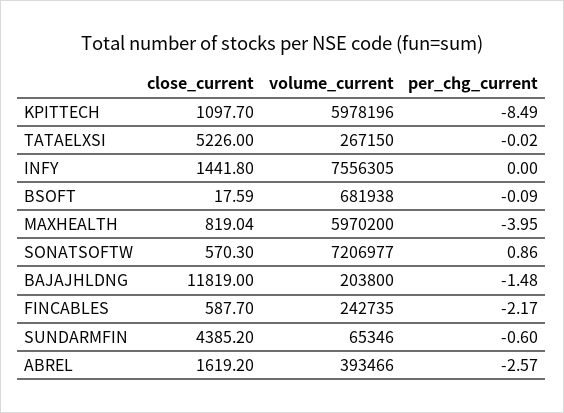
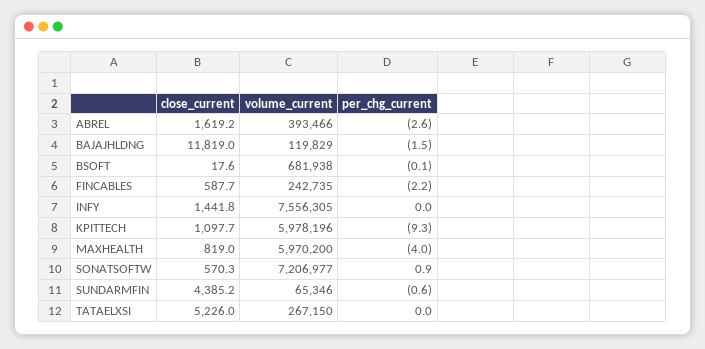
  {
    "close_current": {
      "KPITTECH": 1097.7,
      "TATAELXSI": 5226,
      "INFY": 1441.8,
      "BSOFT": 17.59,
      "MAXHEALTH": 819.04,
      "SONATSOFTW": 570.3,
      "BAJAJHLDNG": 11819,
      "FINCABLES": 587.7,
      "SUNDARMFIN": 4385.2,
      "ABREL": 1619.2
    },
    "volume_current": {
      "KPITTECH": 5978196,
      "TATAELXSI": 267150,
      "INFY": 7556305,
      "BSOFT": 681938,
      "MAXHEALTH": 5970200,
      "SONATSOFTW": 7206977,
-     "BAJAJHLDNG": 203800,
+     "BAJAJHLDNG": 119829,
      "FINCABLES": 242735,
      "SUNDARMFIN": 65346,
      "ABREL": 393466
    },
    "per_chg_current": {
-     "KPITTECH": -8.49,
+     "KPITTECH": -9.3,
      "TATAELXSI": -0.02,
      "INFY": 0,
      "BSOFT": -0.09,
      "MAXHEALTH": -3.95,
      "SONATSOFTW": 0.86,
      "BAJAJHLDNG": -1.48,
      "FINCABLES": -2.17,
      "SUNDARMFIN": -0.6,
      "ABREL": -2.57
    }
  }

